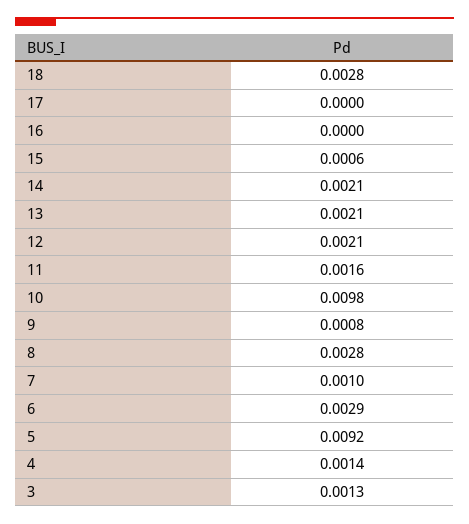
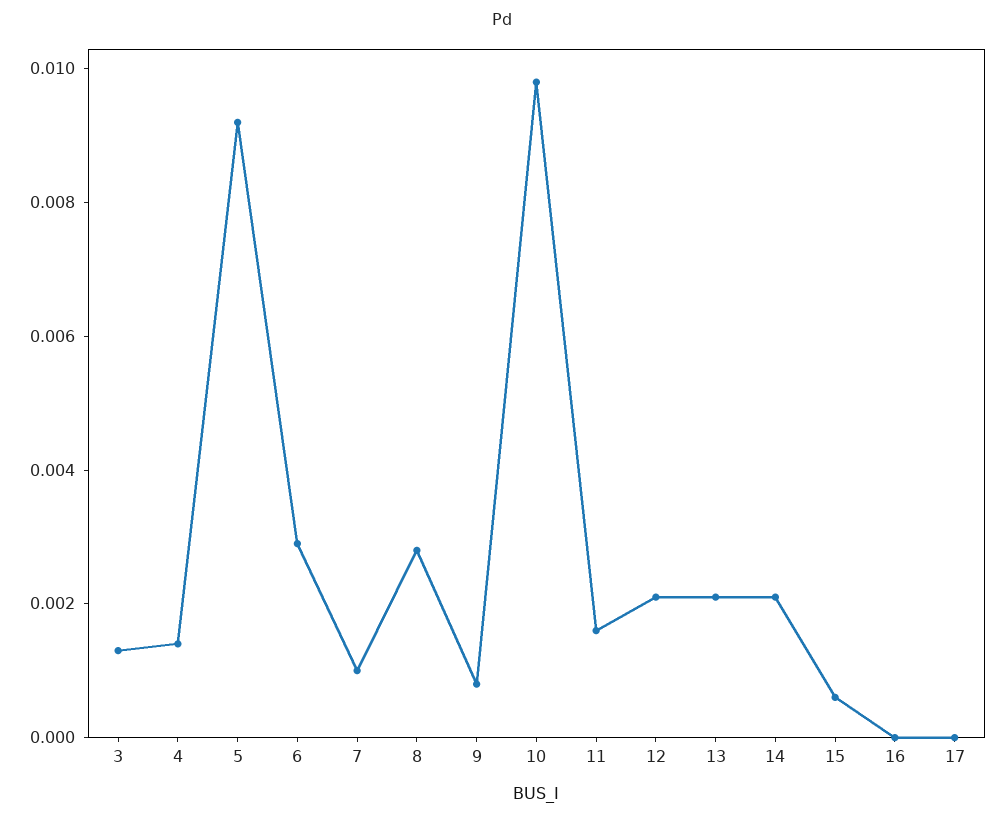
  {
-   "18": 0.0028,
    "17": 0,
    "16": 0,
    "15": 0.0006,
    "14": 0.0021,
    "13": 0.0021,
    "12": 0.0021,
    "11": 0.0016,
    "10": 0.0098,
    "9": 0.0008,
    "8": 0.0028,
    "7": 0.001,
    "6": 0.0029,
    "5": 0.0092,
    "4": 0.0014,
    "3": 0.0013
  }

